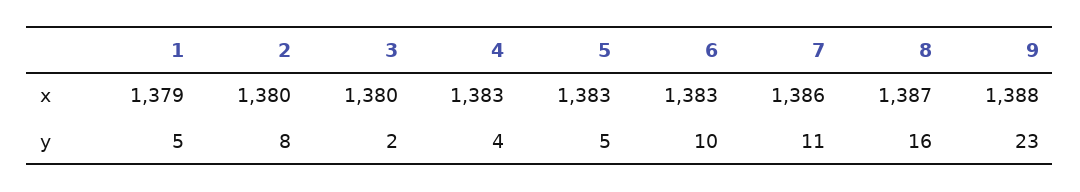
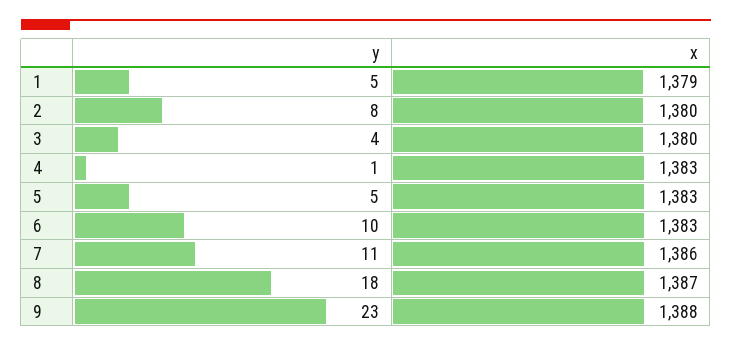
  {
    "1": {
      "x": 1379,
      "y": 5
    },
    "2": {
      "x": 1380,
      "y": 8
    },
    "3": {
      "x": 1380,
-     "y": 2
+     "y": 4
    },
    "4": {
      "x": 1383,
-     "y": 4
+     "y": 1
    },
    "5": {
      "x": 1383,
      "y": 5
    },
    "6": {
      "x": 1383,
      "y": 10
    },
    "7": {
      "x": 1386,
      "y": 11
    },
    "8": {
      "x": 1387,
-     "y": 16
+     "y": 18
    },
    "9": {
      "x": 1388,
      "y": 23
    }
  }

